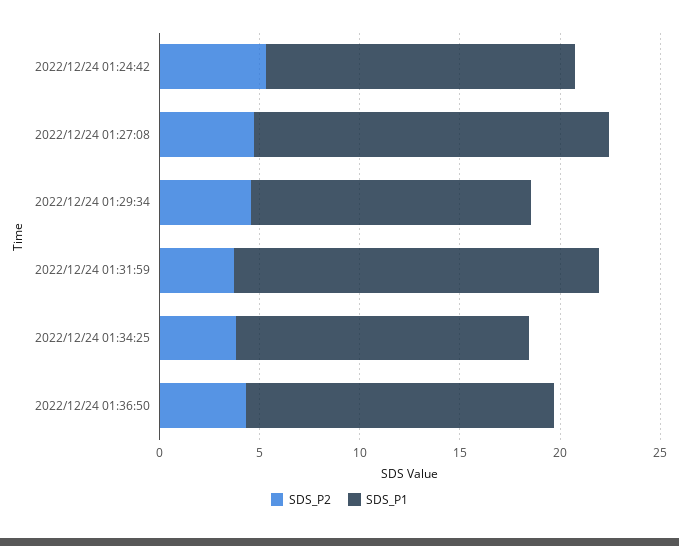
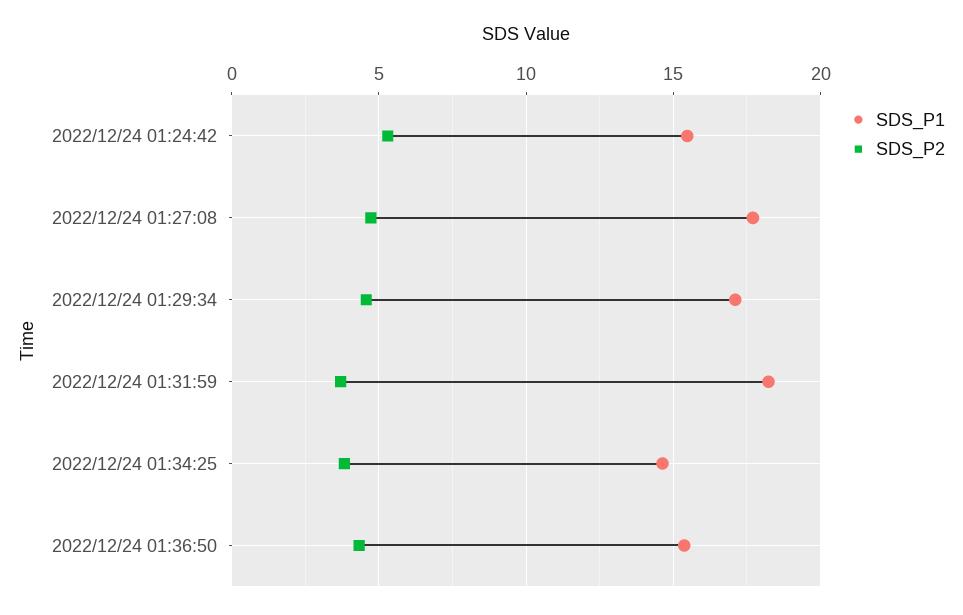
  {
    "SDS_P2": {
      "2022/12/24 01:24:42": 5.5,
      "2022/12/24 01:27:08": 4.5,
      "2022/12/24 01:29:34": 4.5,
      "2022/12/24 01:31:59": 3.5,
      "2022/12/24 01:34:25": 4,
      "2022/12/24 01:36:50": 4.5
    },
    "SDS_P1": {
      "2022/12/24 01:24:42": 15.5,
      "2022/12/24 01:27:08": 17.5,
-     "2022/12/24 01:29:34": 14,
+     "2022/12/24 01:29:34": 17,
      "2022/12/24 01:31:59": 18,
      "2022/12/24 01:34:25": 14.5,
      "2022/12/24 01:36:50": 15.5
    }
  }

